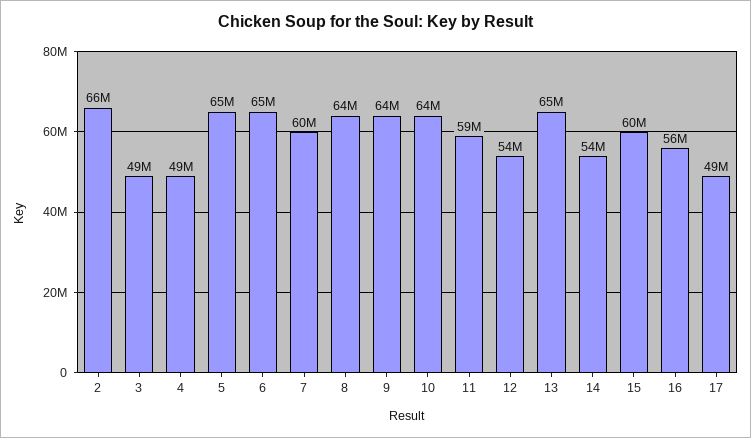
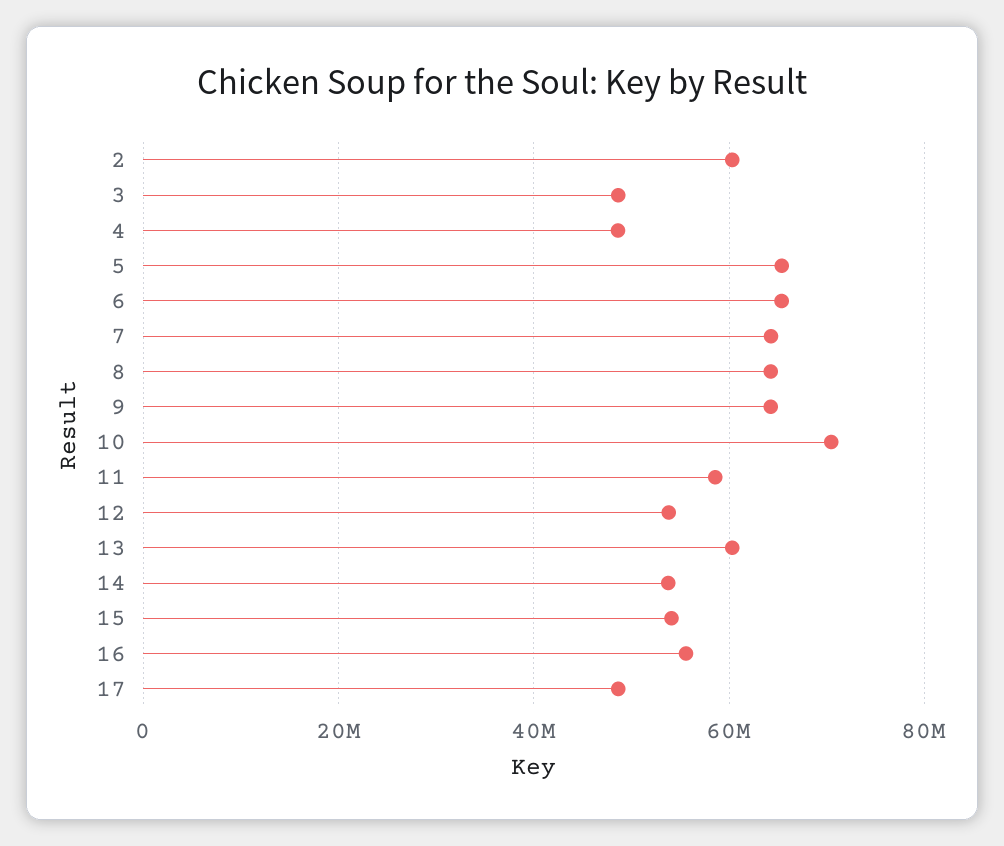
  {
-   "2": 66000000,
+   "2": 60000000,
    "3": 49000000,
    "4": 49000000,
    "5": 65000000,
    "6": 65000000,
-   "7": 60000000,
+   "7": 64000000,
    "8": 64000000,
    "9": 64000000,
-   "10": 64000000,
+   "10": 70000000,
    "11": 59000000,
    "12": 54000000,
-   "13": 65000000,
+   "13": 60000000,
    "14": 54000000,
-   "15": 60000000,
+   "15": 54000000,
    "16": 56000000,
    "17": 49000000
  }

